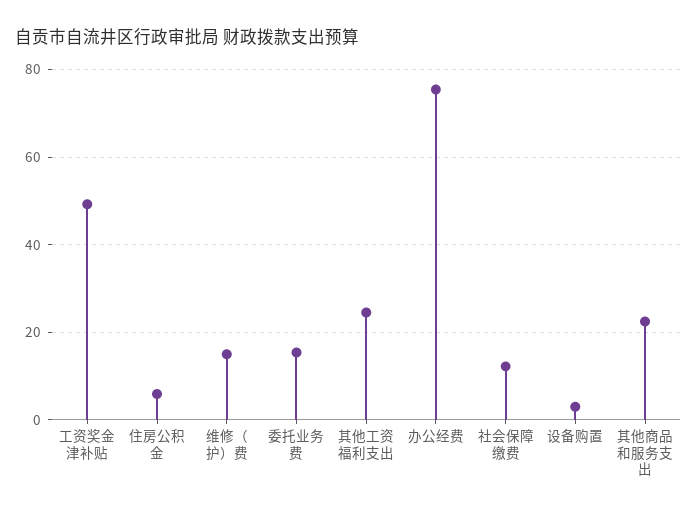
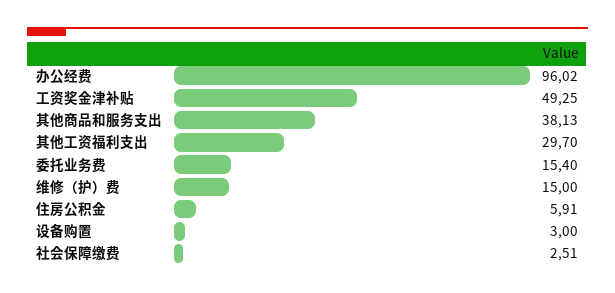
  {
    "工资奖金津补贴": 49.25,
    "住房公积金": 5.91,
    "维修（护）费": 15,
    "委托业务费": 15.4,
-   "其他工资福利支出": 24,
+   "其他工资福利支出": 29.7,
-   "办公经费": 76,
+   "办公经费": 96.02,
-   "社会保障缴费": 12,
+   "社会保障缴费": 2.51,
    "设备购置": 3,
-   "其他商品和服务支出": 22
+   "其他商品和服务支出": 38.13
  }

